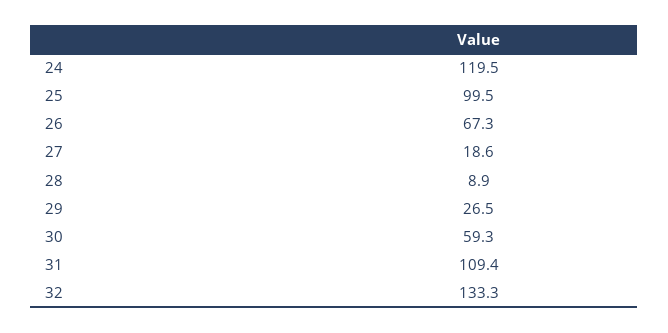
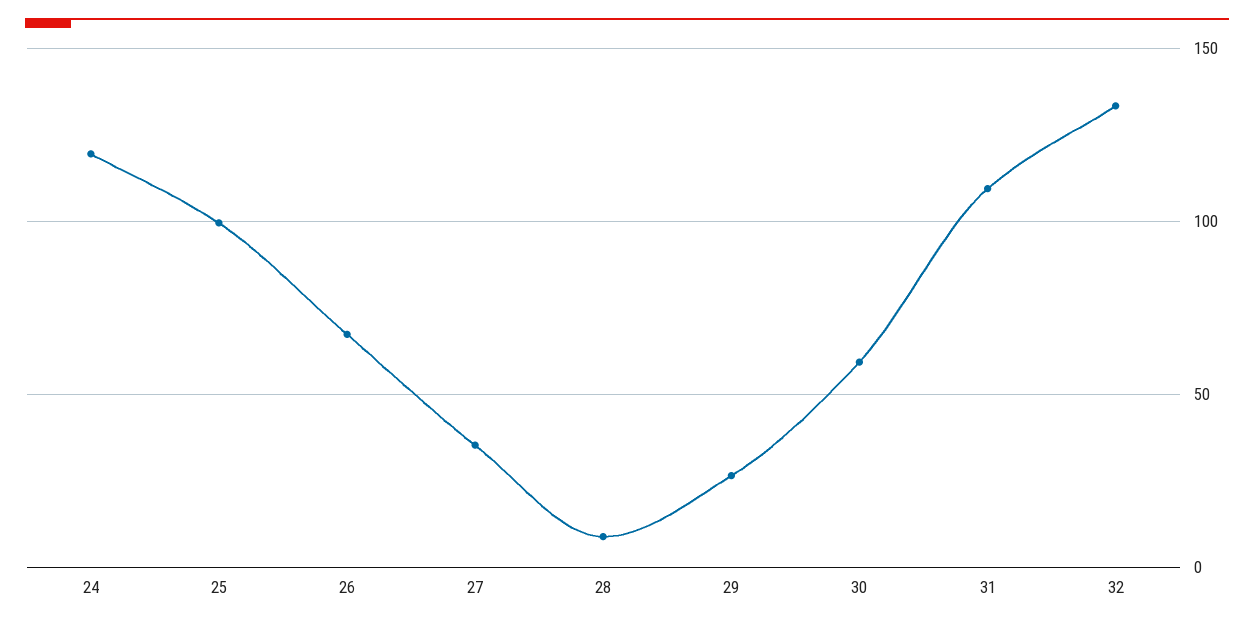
  {
    "24": 119.5,
    "25": 99.5,
    "26": 67.3,
-   "27": 18.6,
+   "27": 35,
    "28": 8.9,
    "29": 26.5,
    "30": 59.3,
    "31": 109.4,
    "32": 133.3
  }

